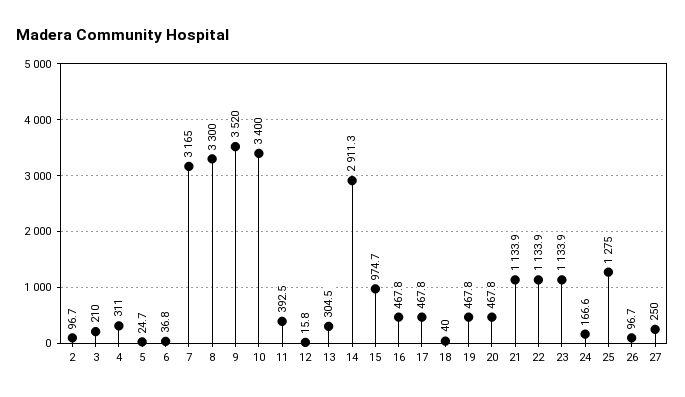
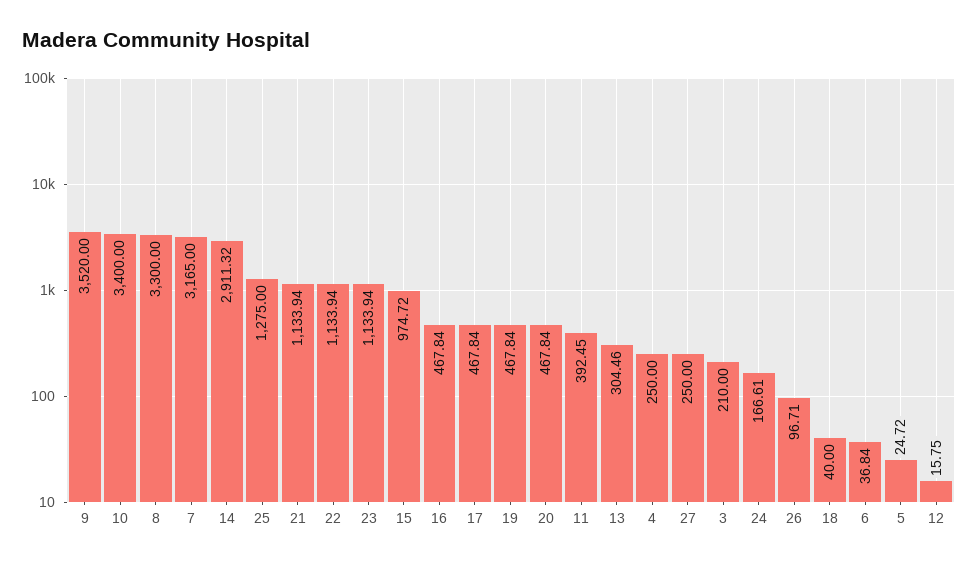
  {
-   "2": 96.7,
    "3": 210,
-   "4": 311,
+   "4": 250,
    "5": 24.72,
    "6": 36.84,
    "7": 3165,
    "8": 3300,
    "9": 3520,
    "10": 3400,
    "11": 392.45,
    "12": 15.75,
    "13": 304.46,
    "14": 2911.32,
    "15": 974.72,
    "16": 467.84,
    "17": 467.84,
    "18": 40,
    "19": 467.84,
    "20": 467.84,
    "21": 1133.94,
    "22": 1133.94,
    "23": 1133.94,
    "24": 166.61,
    "25": 1275,
    "26": 96.71,
    "27": 250
  }

